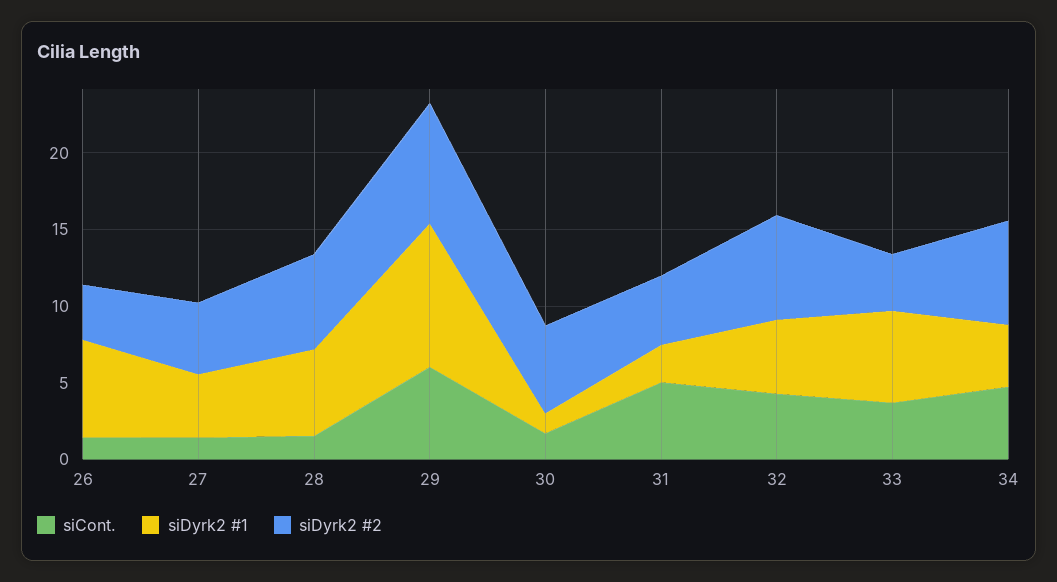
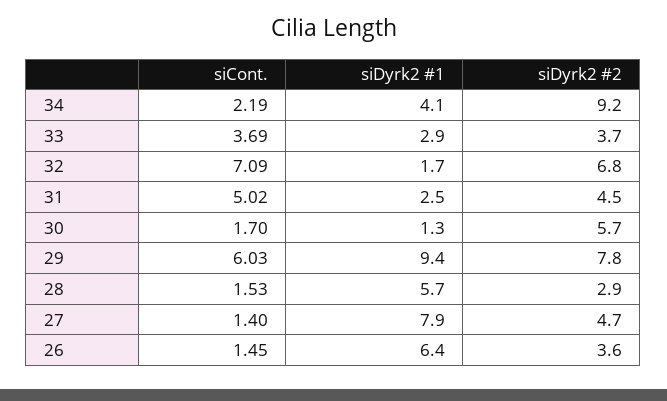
  {
    "siCont.": {
      "26": 1.45,
      "27": 1.4,
      "28": 1.53,
      "29": 6.03,
      "30": 1.7,
      "31": 5.02,
-     "32": 4,
+     "32": 7.09,
      "33": 3.69,
-     "34": 5
+     "34": 2.19
    },
    "siDyrk2 #1": {
      "26": 6.4,
-     "27": 4,
+     "27": 7.9,
      "28": 5.7,
      "29": 9.4,
      "30": 1.3,
      "31": 2.5,
-     "32": 5,
+     "32": 1.7,
-     "33": 6,
+     "33": 2.9,
      "34": 4.1
    },
    "siDyrk2 #2": {
      "26": 3.6,
      "27": 4.7,
-     "28": 6,
+     "28": 2.9,
      "29": 7.8,
      "30": 5.7,
      "31": 4.5,
      "32": 6.8,
      "33": 3.7,
-     "34": 7
+     "34": 9.2
    }
  }

